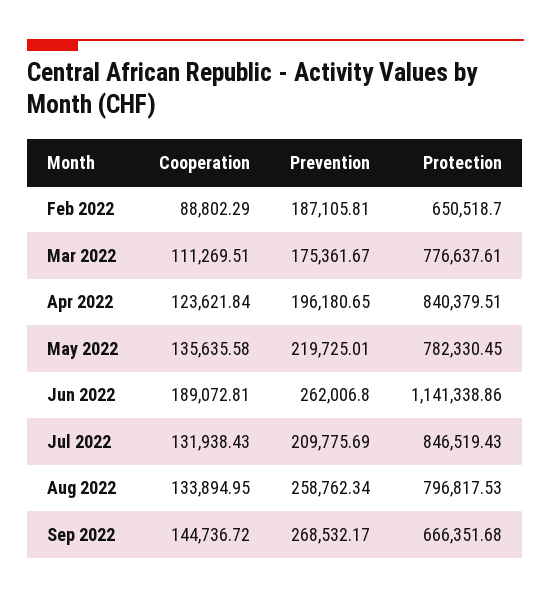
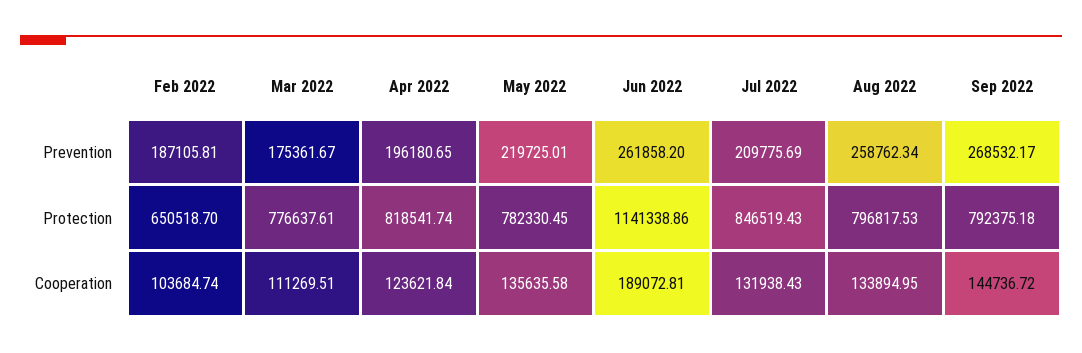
  {
    "Cooperation": {
-     "Feb 2022": 88802.29,
+     "Feb 2022": 103684.74,
      "Mar 2022": 111269.51,
      "Apr 2022": 123621.84,
      "May 2022": 135635.58,
      "Jun 2022": 189072.81,
      "Jul 2022": 131938.43,
      "Aug 2022": 133894.95,
      "Sep 2022": 144736.72
    },
    "Prevention": {
      "Feb 2022": 187105.81,
      "Mar 2022": 175361.67,
      "Apr 2022": 196180.65,
      "May 2022": 219725.01,
-     "Jun 2022": 262006.8,
+     "Jun 2022": 261858.2,
      "Jul 2022": 209775.69,
      "Aug 2022": 258762.34,
      "Sep 2022": 268532.17
    },
    "Protection": {
      "Feb 2022": 650518.7,
      "Mar 2022": 776637.61,
-     "Apr 2022": 840379.51,
+     "Apr 2022": 818541.74,
      "May 2022": 782330.45,
      "Jun 2022": 1141338.86,
      "Jul 2022": 846519.43,
      "Aug 2022": 796817.53,
-     "Sep 2022": 666351.68
+     "Sep 2022": 792375.18
    }
  }

